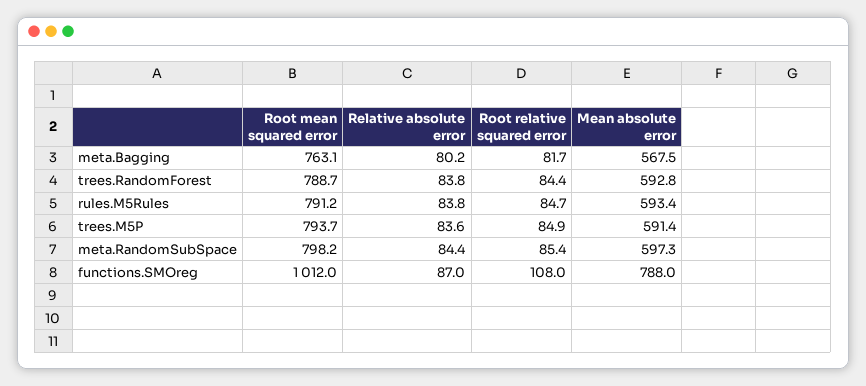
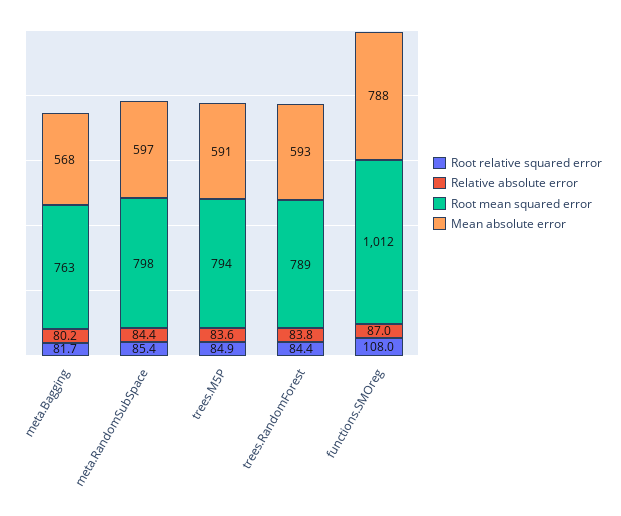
  {
    "Root mean squared error": {
      "meta.Bagging": 763.1,
      "trees.RandomForest": 788.7,
-     "rules.M5Rules": 791.2,
      "trees.M5P": 793.7,
      "meta.RandomSubSpace": 798.2,
      "functions.SMOreg": 1012
    },
    "Relative absolute error": {
      "meta.Bagging": 80.2,
      "trees.RandomForest": 83.8,
-     "rules.M5Rules": 83.8,
      "trees.M5P": 83.6,
      "meta.RandomSubSpace": 84.4,
      "functions.SMOreg": 87
    },
    "Root relative squared error": {
      "meta.Bagging": 81.7,
      "trees.RandomForest": 84.4,
-     "rules.M5Rules": 84.7,
      "trees.M5P": 84.9,
      "meta.RandomSubSpace": 85.4,
      "functions.SMOreg": 108
    },
    "Mean absolute error": {
      "meta.Bagging": 567.5,
      "trees.RandomForest": 592.8,
-     "rules.M5Rules": 593.4,
      "trees.M5P": 591.4,
      "meta.RandomSubSpace": 597.3,
      "functions.SMOreg": 788
    }
  }

